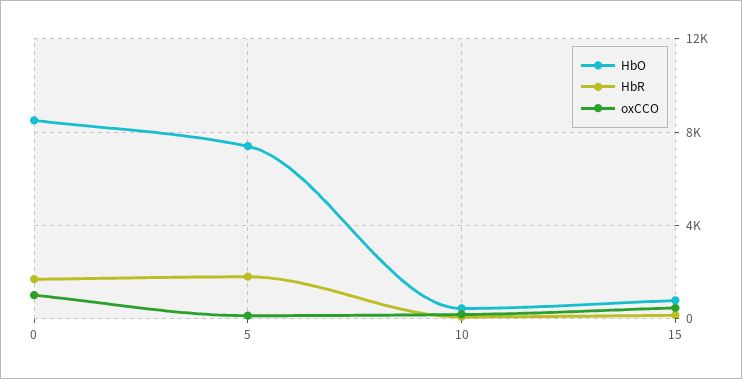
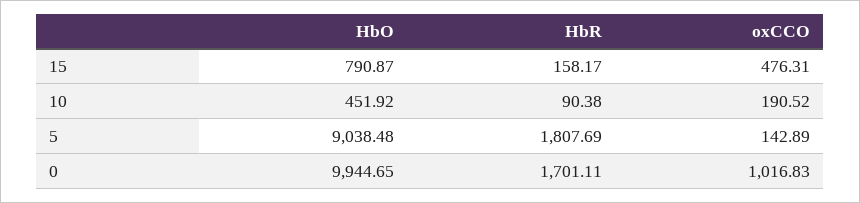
  {
    "HbO": {
-     "0": 8500,
+     "0": 9944.65,
-     "5": 7500,
+     "5": 9038.48,
      "10": 451.92,
      "15": 790.87
    },
    "HbR": {
      "0": 1701.11,
      "5": 1807.69,
      "10": 90.38,
      "15": 158.17
    },
    "oxCCO": {
      "0": 1016.83,
      "5": 142.89,
      "10": 190.52,
      "15": 476.31
    }
  }

